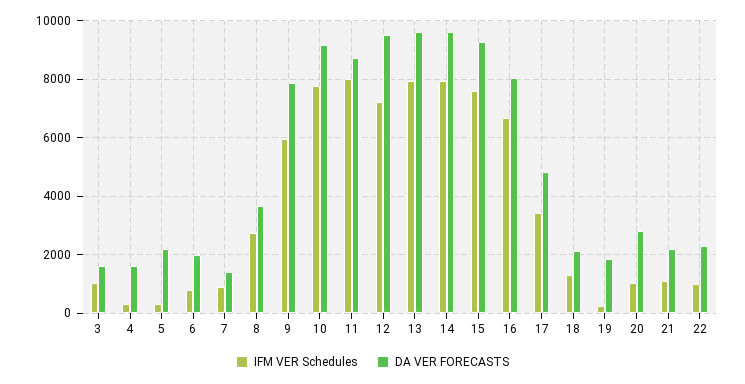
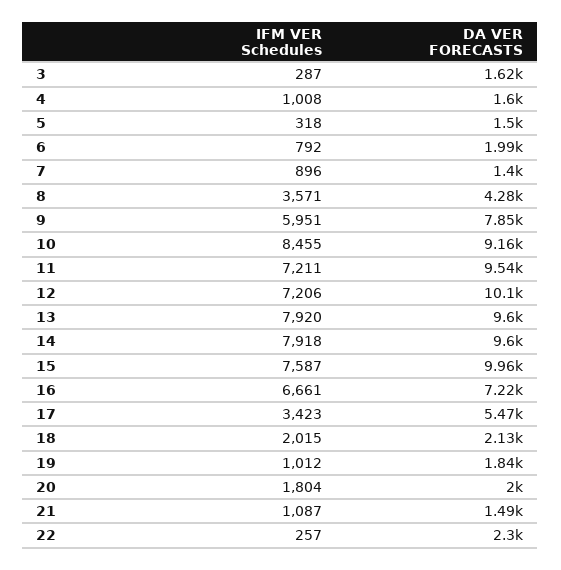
  {
    "IFM VER Schedules": {
-     "3": 1000,
+     "3": 287,
-     "4": 250,
+     "4": 1008,
      "5": 318,
      "6": 792,
      "7": 896,
-     "8": 2750,
+     "8": 3571,
      "9": 5951,
-     "10": 7750,
+     "10": 8455,
-     "11": 8000,
+     "11": 7211,
      "12": 7206,
      "13": 7920,
      "14": 7918,
      "15": 7587,
      "16": 6661,
      "17": 3423,
-     "18": 1250,
+     "18": 2015,
-     "19": 250,
+     "19": 1012,
-     "20": 1000,
+     "20": 1804,
      "21": 1087,
-     "22": 1000
+     "22": 257
    },
    "DA VER FORECASTS": {
      "3": 1620,
      "4": 1600,
-     "5": 2250,
+     "5": 1500,
      "6": 1990,
      "7": 1400,
-     "8": 3750,
+     "8": 4280,
      "9": 7850,
      "10": 9160,
-     "11": 8750,
+     "11": 9540,
-     "12": 9500,
+     "12": 10100,
      "13": 9600,
      "14": 9600,
-     "15": 9250,
+     "15": 9960,
-     "16": 8000,
+     "16": 7220,
-     "17": 4750,
+     "17": 5470,
      "18": 2130,
      "19": 1840,
-     "20": 2750,
+     "20": 2000,
-     "21": 2250,
+     "21": 1490,
      "22": 2300
    }
  }

